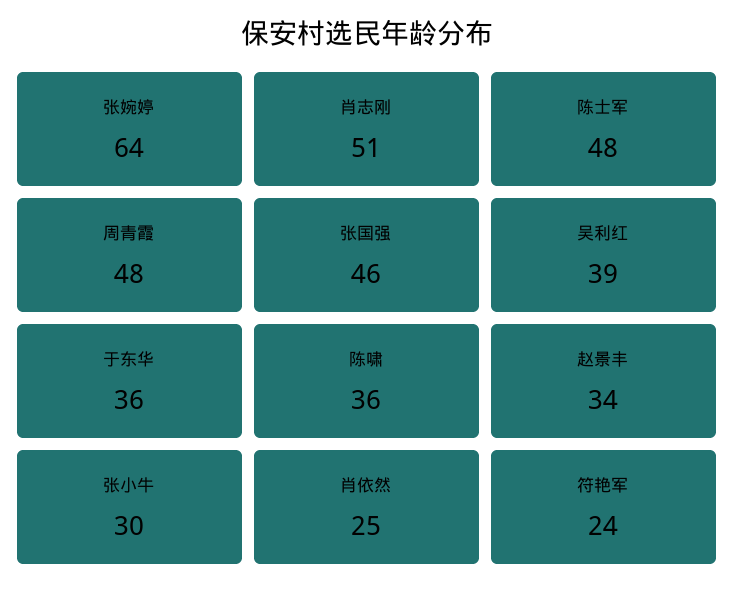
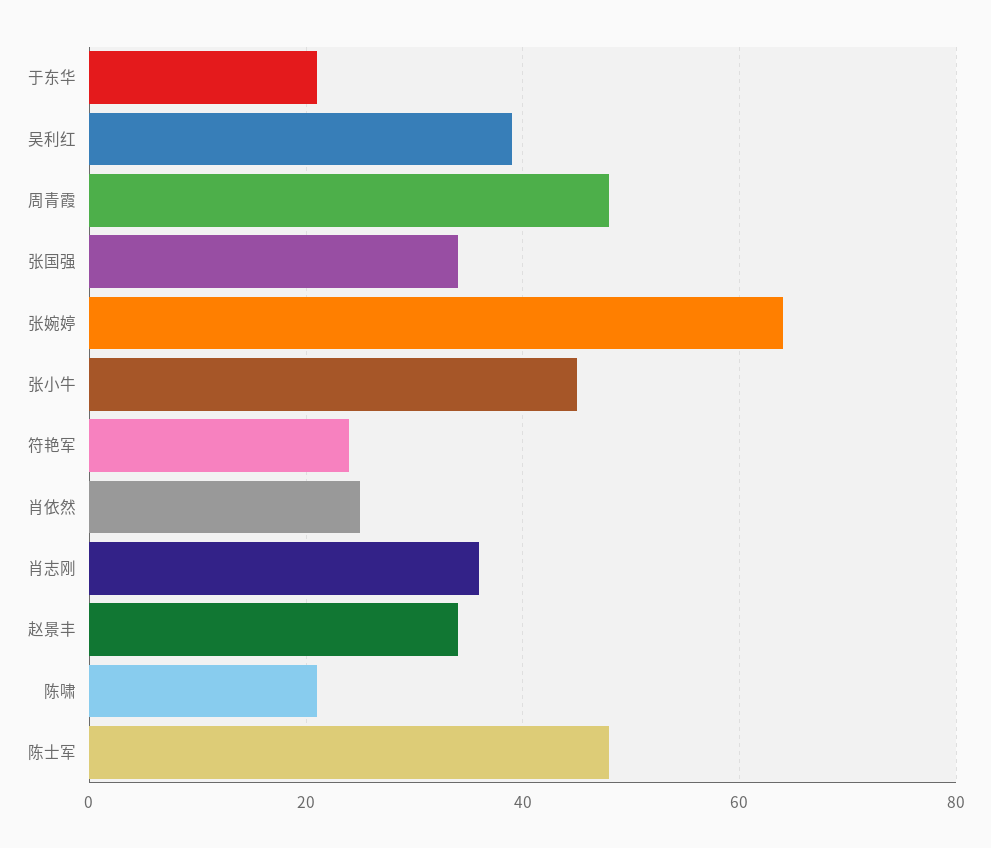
  {
    "张婉婷": 64,
-   "肖志刚": 51,
+   "肖志刚": 35,
    "陈士军": 48,
    "周青霞": 48,
-   "张国强": 46,
+   "张国强": 35,
    "吴利红": 39,
-   "于东华": 36,
+   "于东华": 20,
-   "陈啸": 36,
+   "陈啸": 20,
    "赵景丰": 34,
-   "张小牛": 30,
+   "张小牛": 45,
    "肖依然": 25,
    "符艳军": 24
  }

